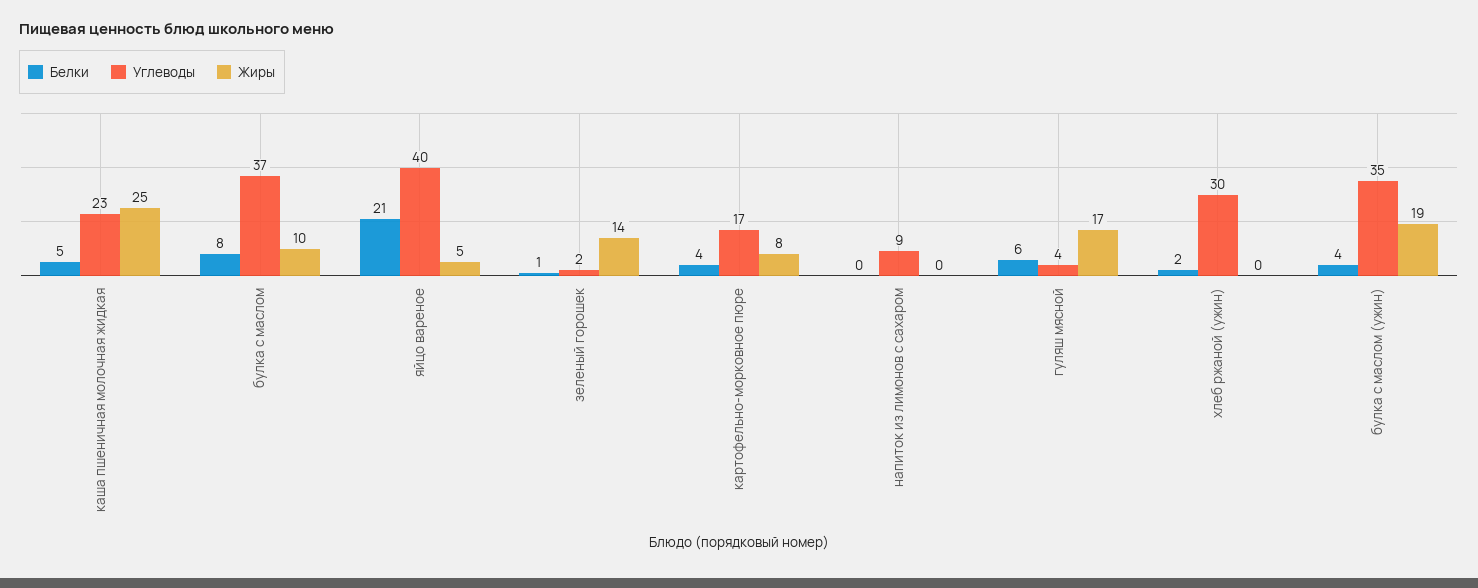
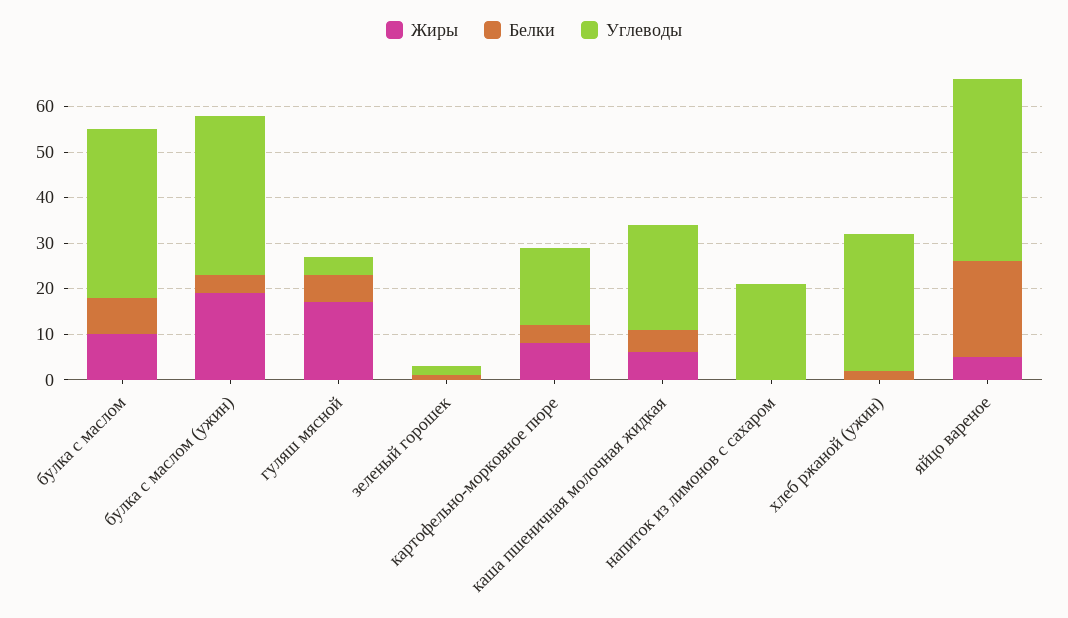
  {
    "Белки": {
      "каша пшеничная молочная жидкая": 5,
      "булка с маслом": 8,
      "яйцо вареное": 21,
      "зеленый горошек": 1,
      "картофельно-морковное пюре": 4,
      "напиток из лимонов с сахаром": 0,
      "гуляш мясной": 6,
      "хлеб ржаной (ужин)": 2,
      "булка с маслом (ужин)": 4
    },
    "Углеводы": {
      "каша пшеничная молочная жидкая": 23,
      "булка с маслом": 37,
      "яйцо вареное": 40,
      "зеленый горошек": 2,
      "картофельно-морковное пюре": 17,
-     "напиток из лимонов с сахаром": 9,
+     "напиток из лимонов с сахаром": 20,
      "гуляш мясной": 4,
      "хлеб ржаной (ужин)": 30,
      "булка с маслом (ужин)": 35
    },
    "Жиры": {
-     "каша пшеничная молочная жидкая": 25,
+     "каша пшеничная молочная жидкая": 5,
      "булка с маслом": 10,
      "яйцо вареное": 5,
-     "зеленый горошек": 14,
+     "зеленый горошек": 0,
      "картофельно-морковное пюре": 8,
      "напиток из лимонов с сахаром": 0,
      "гуляш мясной": 17,
      "хлеб ржаной (ужин)": 0,
      "булка с маслом (ужин)": 19
    }
  }

